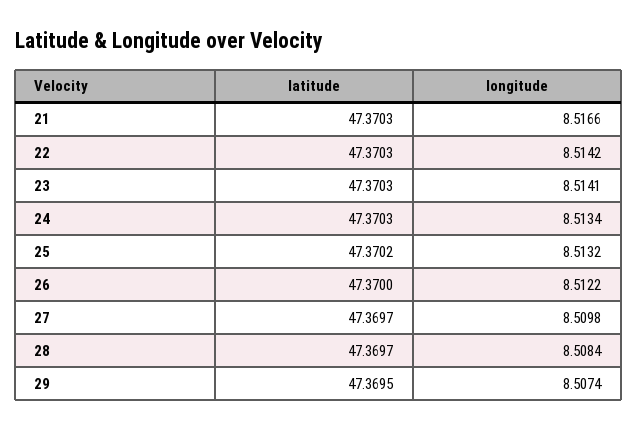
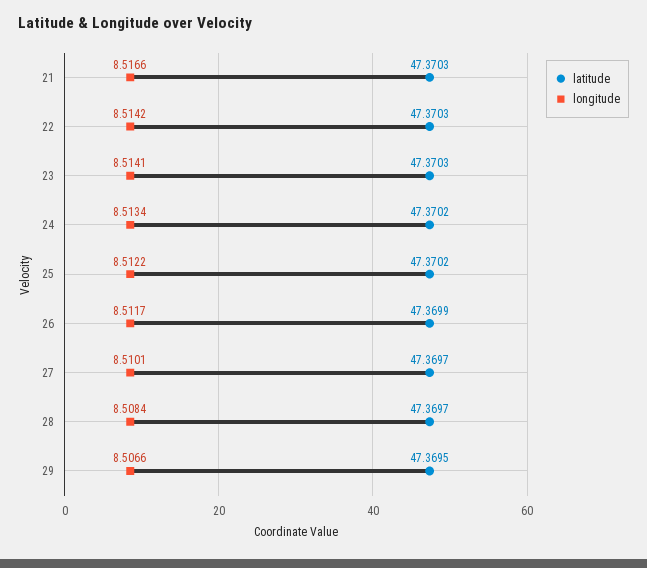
  {
    "latitude": {
      "21": 47.3703,
      "22": 47.3703,
      "23": 47.3703,
-     "24": 47.3703,
+     "24": 47.3702,
      "25": 47.3702,
-     "26": 47.37,
+     "26": 47.3699,
      "27": 47.3697,
      "28": 47.3697,
      "29": 47.3695
    },
    "longitude": {
      "21": 8.5166,
      "22": 8.5142,
      "23": 8.5141,
      "24": 8.5134,
-     "25": 8.5132,
+     "25": 8.5122,
-     "26": 8.5122,
+     "26": 8.5117,
-     "27": 8.5098,
+     "27": 8.5101,
      "28": 8.5084,
-     "29": 8.5074
+     "29": 8.5066
    }
  }

